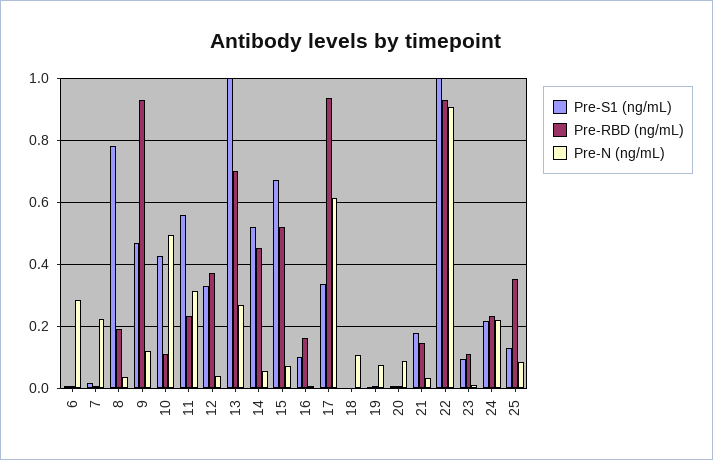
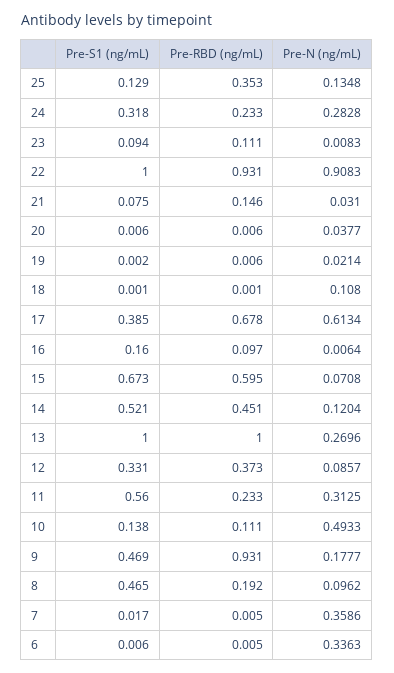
  {
    "Pre-S1 (ng/mL)": {
      "6": 0.006,
      "7": 0.017,
-     "8": 0.78,
+     "8": 0.465,
      "9": 0.469,
-     "10": 0.42,
+     "10": 0.138,
      "11": 0.56,
      "12": 0.331,
      "13": 1,
      "14": 0.521,
      "15": 0.673,
-     "16": 0.1,
+     "16": 0.16,
-     "17": 0.34,
+     "17": 0.385,
      "18": 0.001,
      "19": 0.002,
      "20": 0.006,
-     "21": 0.18,
+     "21": 0.075,
      "22": 1,
      "23": 0.094,
-     "24": 0.22,
+     "24": 0.318,
      "25": 0.129
    },
    "Pre-RBD (ng/mL)": {
      "6": 0.005,
      "7": 0.005,
      "8": 0.192,
      "9": 0.931,
      "10": 0.111,
      "11": 0.233,
      "12": 0.373,
-     "13": 0.7,
+     "13": 1,
      "14": 0.451,
-     "15": 0.52,
+     "15": 0.595,
-     "16": 0.16,
+     "16": 0.097,
-     "17": 0.94,
+     "17": 0.678,
      "18": 0.001,
      "19": 0.006,
      "20": 0.006,
      "21": 0.146,
      "22": 0.931,
      "23": 0.111,
      "24": 0.233,
      "25": 0.353
    },
    "Pre-N (ng/mL)": {
-     "6": 0.28,
+     "6": 0.3363,
-     "7": 0.22,
+     "7": 0.3586,
-     "8": 0.04,
+     "8": 0.0962,
-     "9": 0.12,
+     "9": 0.1777,
      "10": 0.4933,
      "11": 0.3125,
-     "12": 0.04,
+     "12": 0.0857,
      "13": 0.2696,
-     "14": 0.06,
+     "14": 0.1204,
      "15": 0.0708,
      "16": 0.0064,
      "17": 0.6134,
      "18": 0.108,
-     "19": 0.08,
+     "19": 0.0214,
-     "20": 0.08,
+     "20": 0.0377,
      "21": 0.031,
      "22": 0.9083,
      "23": 0.0083,
-     "24": 0.22,
+     "24": 0.2828,
-     "25": 0.08
+     "25": 0.1348
    }
  }

